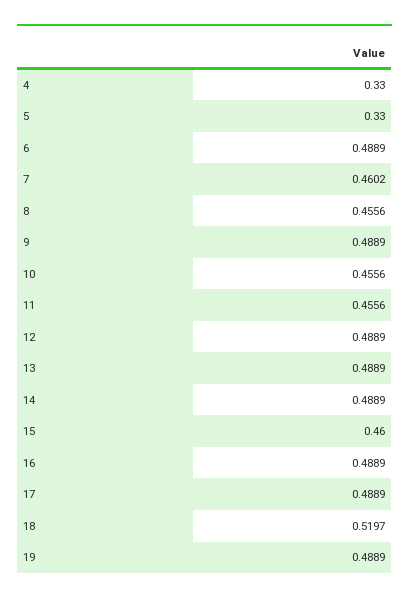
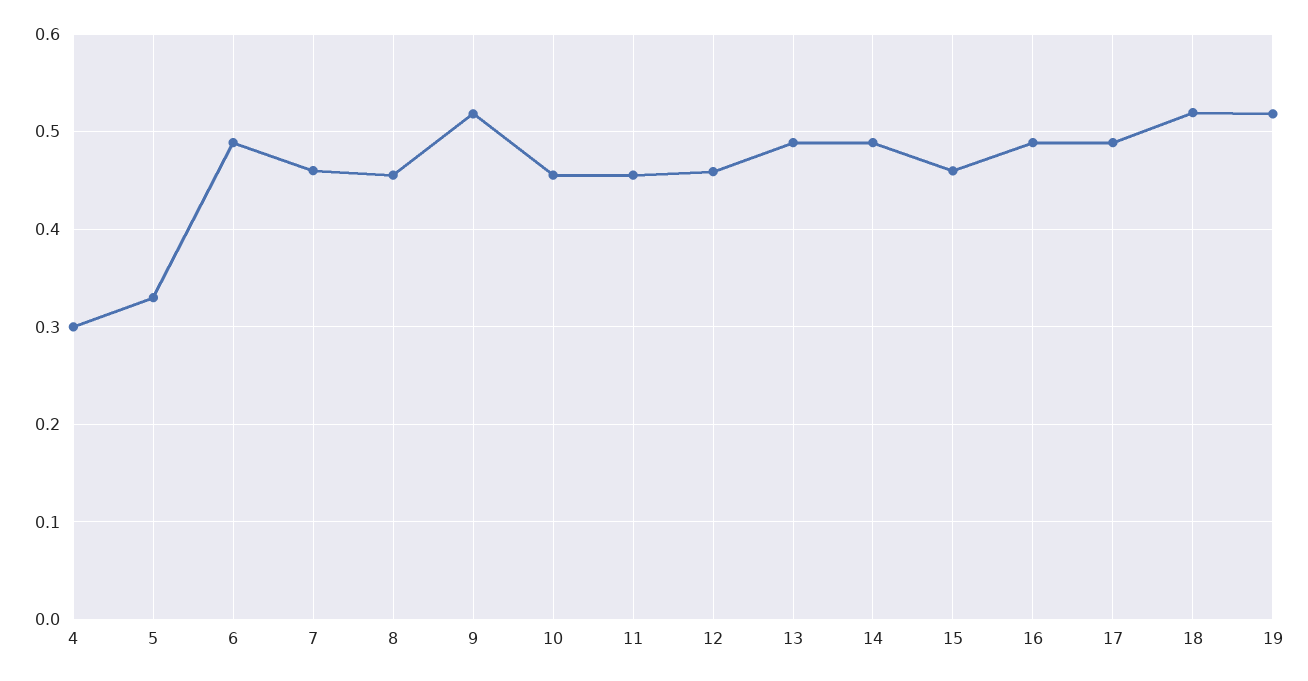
  {
-   "4": 0.33,
+   "4": 0.3,
    "5": 0.33,
    "6": 0.4889,
    "7": 0.4602,
    "8": 0.4556,
-   "9": 0.4889,
+   "9": 0.52,
    "10": 0.4556,
    "11": 0.4556,
-   "12": 0.4889,
+   "12": 0.46,
    "13": 0.4889,
    "14": 0.4889,
    "15": 0.46,
    "16": 0.4889,
    "17": 0.4889,
    "18": 0.5197,
-   "19": 0.4889
+   "19": 0.52
  }

